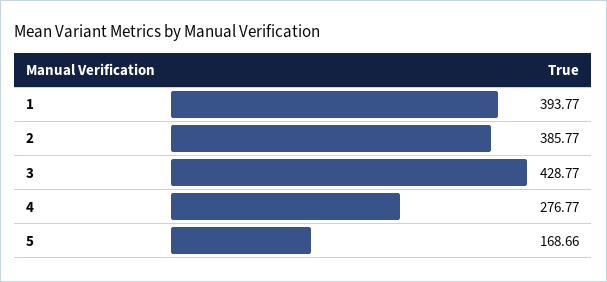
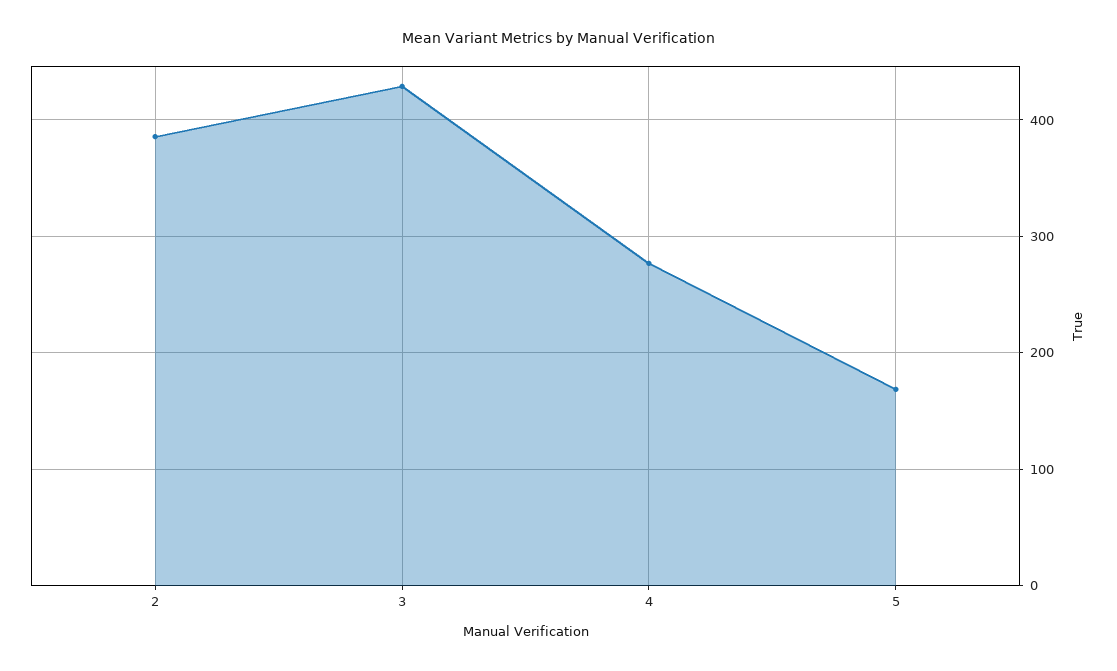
  {
-   "1": 393.77,
    "2": 385.77,
    "3": 428.77,
    "4": 276.77,
    "5": 168.66
  }

